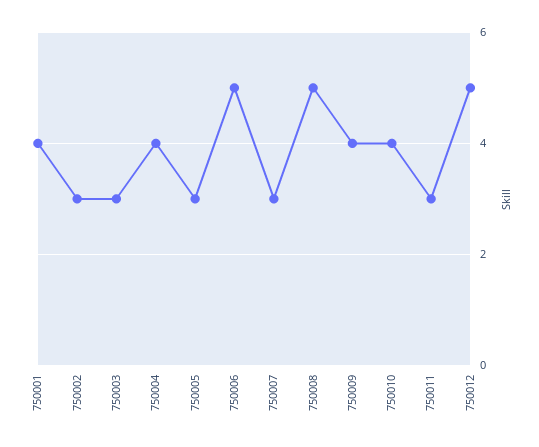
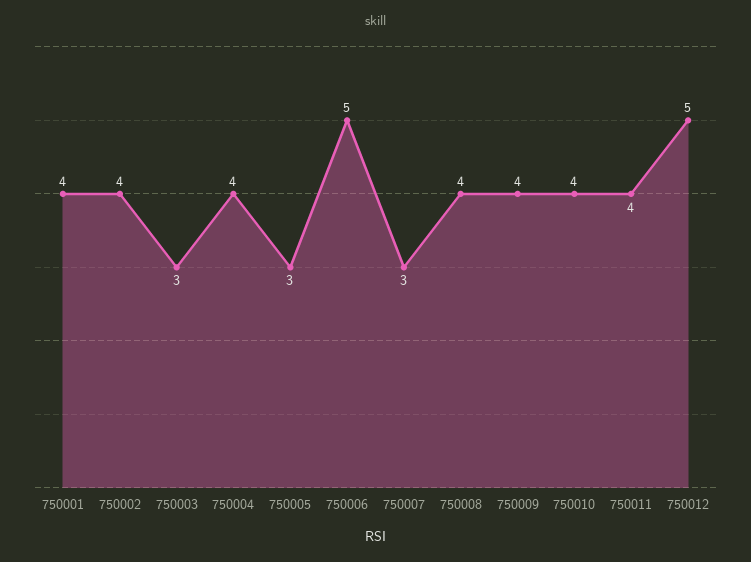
  {
    "750001": 4,
-   "750002": 3,
+   "750002": 4,
    "750003": 3,
    "750004": 4,
    "750005": 3,
    "750006": 5,
    "750007": 3,
-   "750008": 5,
+   "750008": 4,
    "750009": 4,
    "750010": 4,
-   "750011": 3,
+   "750011": 4,
    "750012": 5
  }

